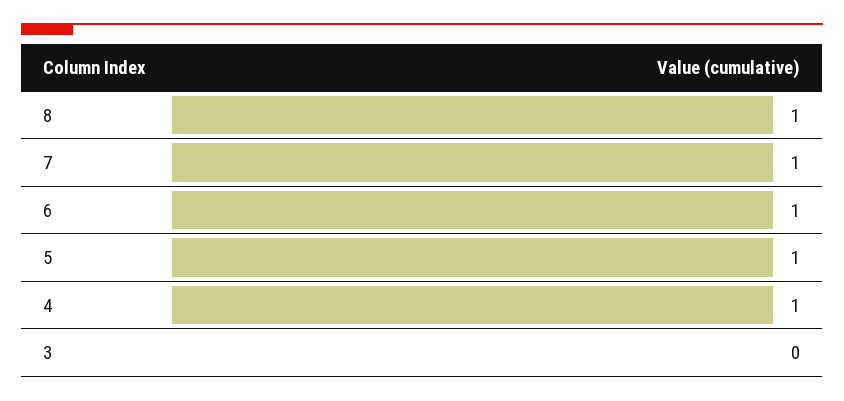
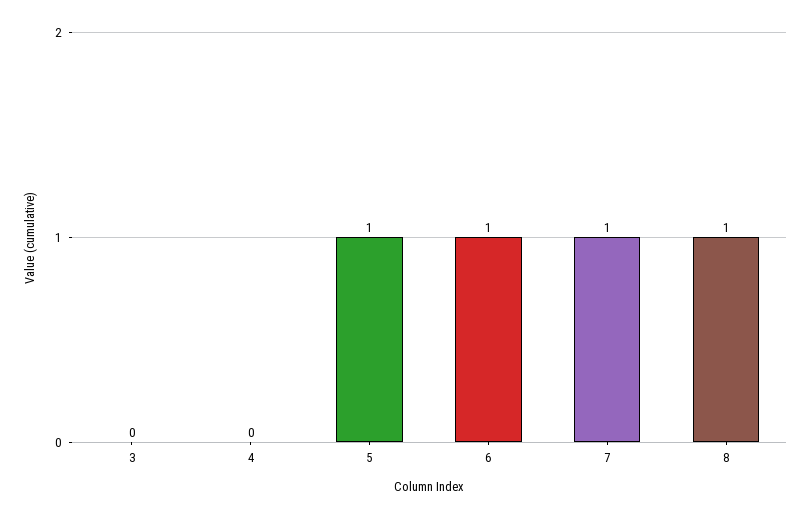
  {
    "8": 1,
    "7": 1,
    "6": 1,
    "5": 1,
-   "4": 1,
+   "4": 0,
    "3": 0
  }

